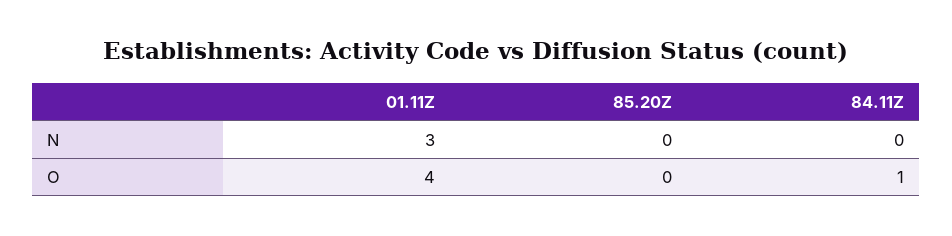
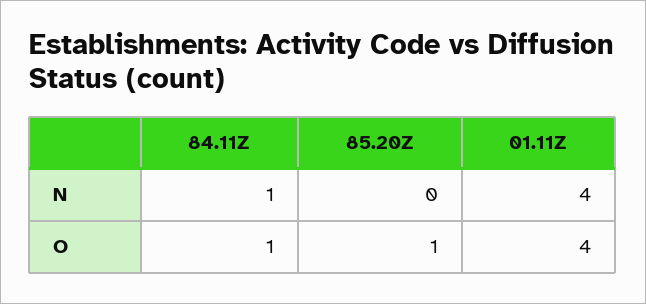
  {
    "01.11Z": {
-     "N": 3,
+     "N": 4,
      "O": 4
    },
    "85.20Z": {
      "N": 0,
-     "O": 0
+     "O": 1
    },
    "84.11Z": {
-     "N": 0,
+     "N": 1,
      "O": 1
    }
  }

